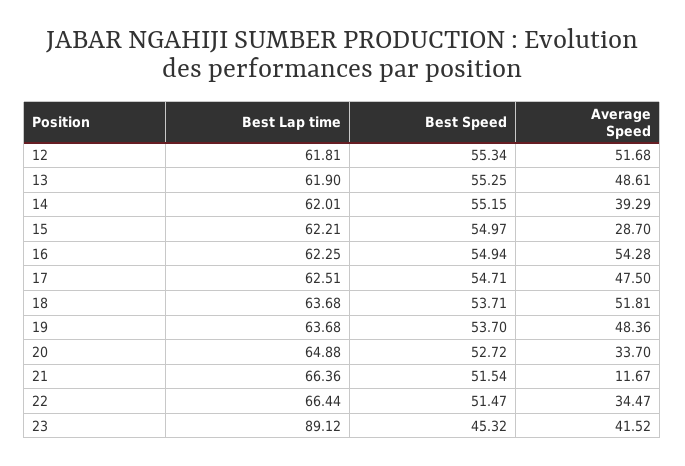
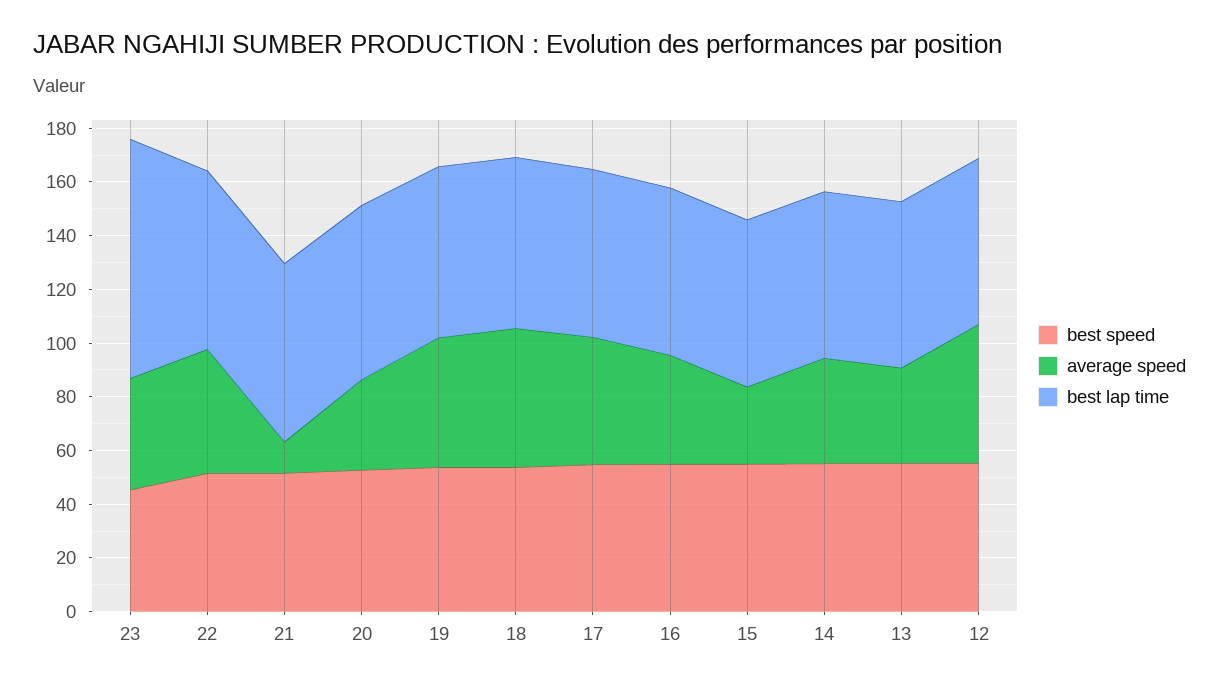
  {
    "Best Lap time": {
      "12": 61.81,
      "13": 61.9,
      "14": 62.01,
      "15": 62.21,
      "16": 62.25,
      "17": 62.51,
      "18": 63.68,
      "19": 63.68,
      "20": 64.88,
      "21": 66.36,
      "22": 66.44,
      "23": 89.12
    },
    "Best Speed": {
      "12": 55.34,
      "13": 55.25,
      "14": 55.15,
      "15": 54.97,
      "16": 54.94,
      "17": 54.71,
      "18": 53.71,
      "19": 53.7,
      "20": 52.72,
      "21": 51.54,
      "22": 51.47,
      "23": 45.32
    },
    "Average Speed": {
      "12": 51.68,
-     "13": 48.61,
+     "13": 35,
      "14": 39.29,
      "15": 28.7,
-     "16": 54.28,
+     "16": 40,
      "17": 47.5,
      "18": 51.81,
      "19": 48.36,
      "20": 33.7,
      "21": 11.67,
-     "22": 34.47,
+     "22": 45,
      "23": 41.52
    }
  }

